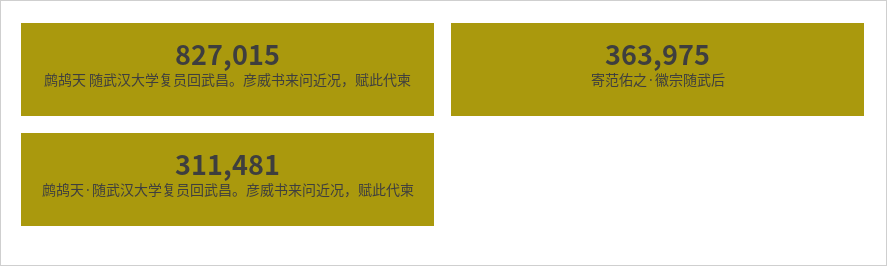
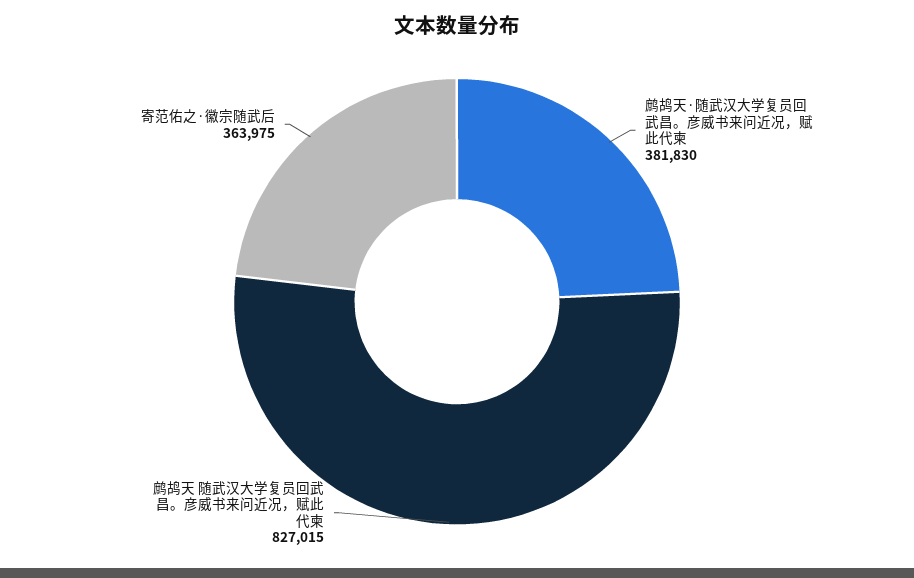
  {
    "鹧鸪天 随武汉大学复员回武昌。彦威书来问近况，赋此代柬": 827015,
    "寄范佑之·徽宗随武后": 363975,
-   "鹧鸪天·随武汉大学复员回武昌。彦威书来问近况，赋此代柬": 311481
+   "鹧鸪天·随武汉大学复员回武昌。彦威书来问近况，赋此代柬": 381830
  }

